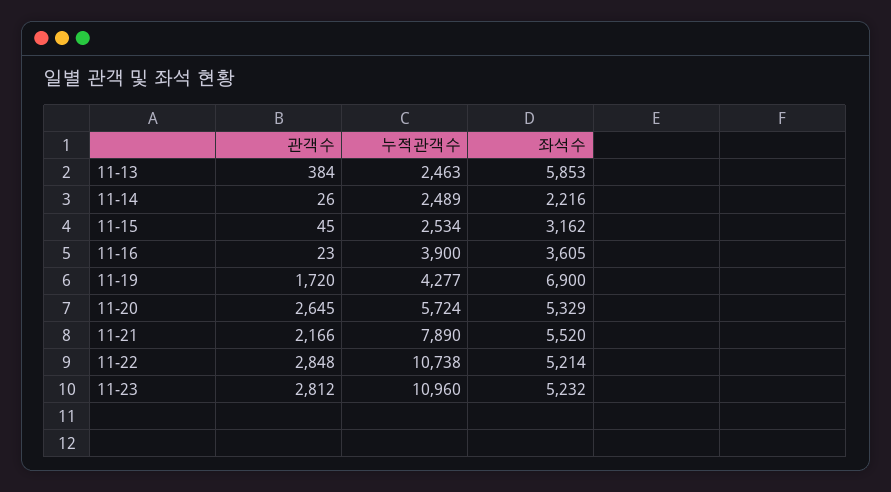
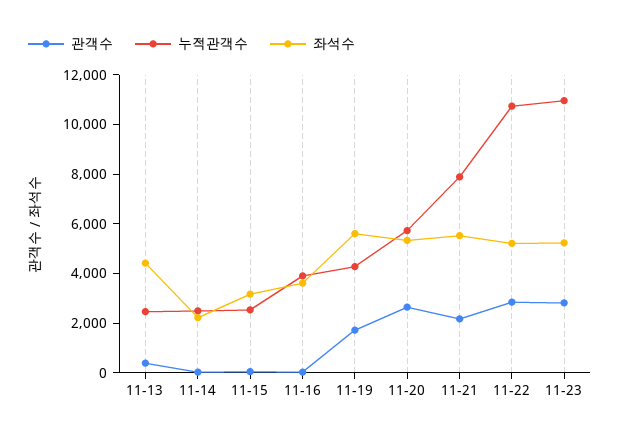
  {
    "관객수": {
      "11-13": 384,
      "11-14": 26,
      "11-15": 45,
      "11-16": 23,
      "11-19": 1720,
      "11-20": 2645,
      "11-21": 2166,
      "11-22": 2848,
      "11-23": 2812
    },
    "누적관객수": {
      "11-13": 2463,
      "11-14": 2489,
      "11-15": 2534,
      "11-16": 3900,
      "11-19": 4277,
      "11-20": 5724,
      "11-21": 7890,
      "11-22": 10738,
      "11-23": 10960
    },
    "좌석수": {
-     "11-13": 5853,
+     "11-13": 4500,
      "11-14": 2216,
      "11-15": 3162,
      "11-16": 3605,
-     "11-19": 6900,
+     "11-19": 5500,
      "11-20": 5329,
      "11-21": 5520,
      "11-22": 5214,
      "11-23": 5232
    }
  }

